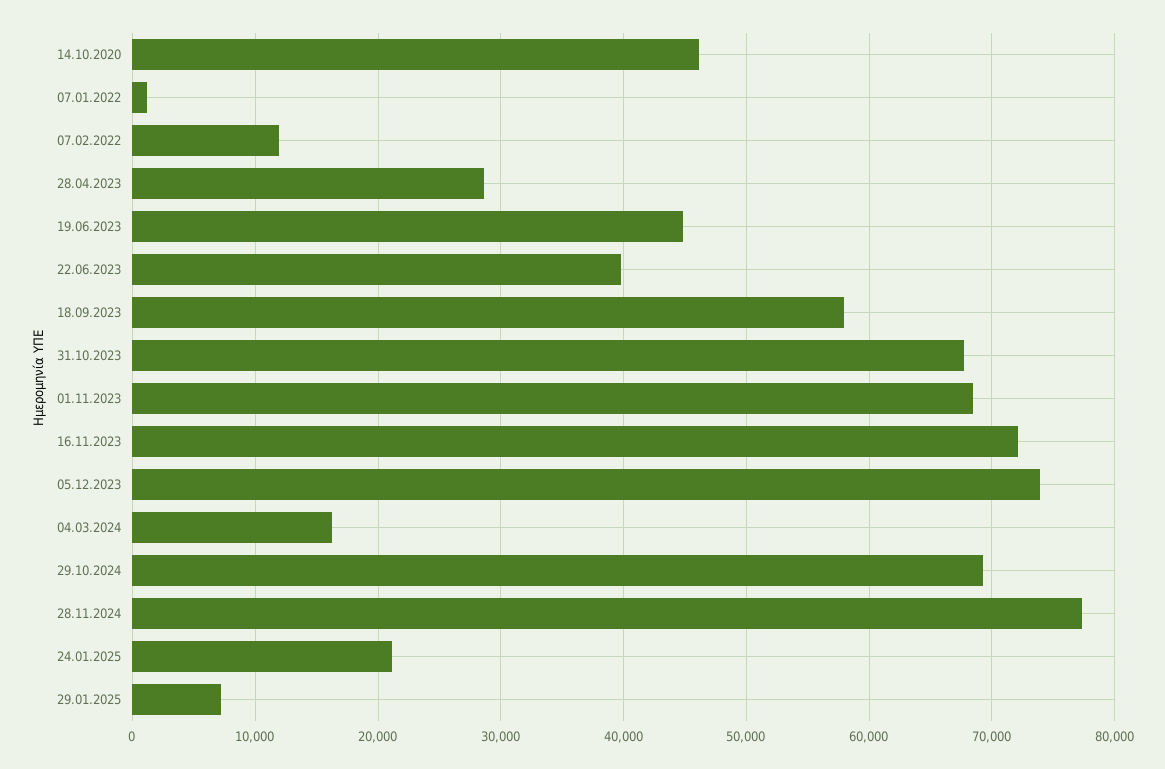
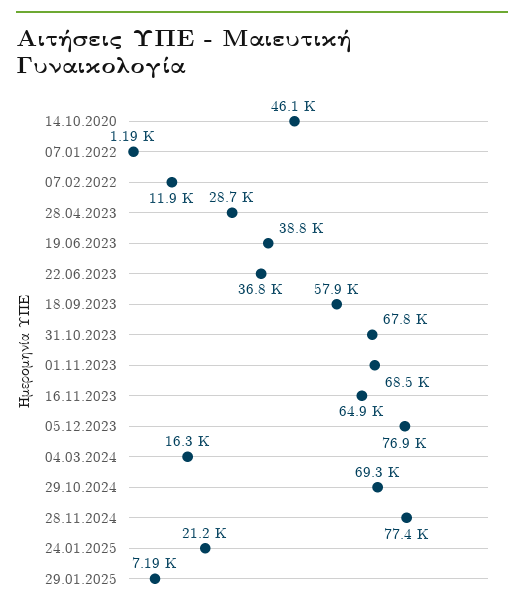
  {
    "14.10.2020": 46100,
    "07.01.2022": 1190,
    "07.02.2022": 11900,
    "28.04.2023": 28700,
-   "19.06.2023": 45000,
+   "19.06.2023": 38800,
-   "22.06.2023": 40000,
+   "22.06.2023": 36800,
    "18.09.2023": 57900,
    "31.10.2023": 67800,
    "01.11.2023": 68500,
-   "16.11.2023": 72000,
+   "16.11.2023": 64900,
-   "05.12.2023": 74000,
+   "05.12.2023": 76900,
    "04.03.2024": 16300,
    "29.10.2024": 69300,
    "28.11.2024": 77400,
    "24.01.2025": 21200,
    "29.01.2025": 7190
  }

